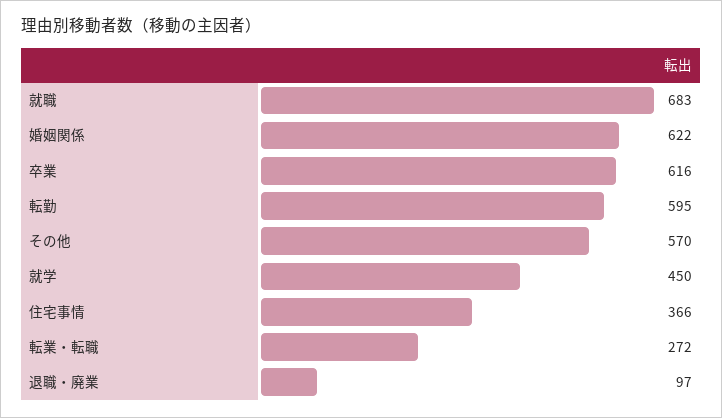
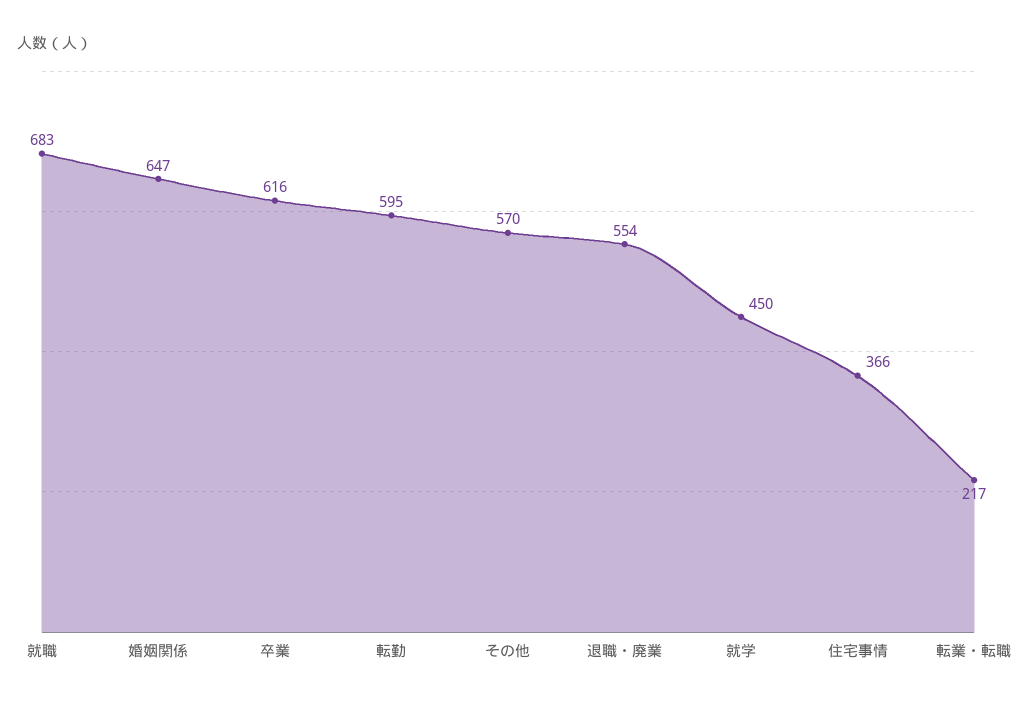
  {
    "就職": 683,
-   "婚姻関係": 622,
+   "婚姻関係": 647,
    "卒業": 616,
    "転勤": 595,
    "その他": 570,
    "就学": 450,
    "住宅事情": 366,
-   "転業・転職": 272,
+   "転業・転職": 217,
-   "退職・廃業": 97
+   "退職・廃業": 554
  }

